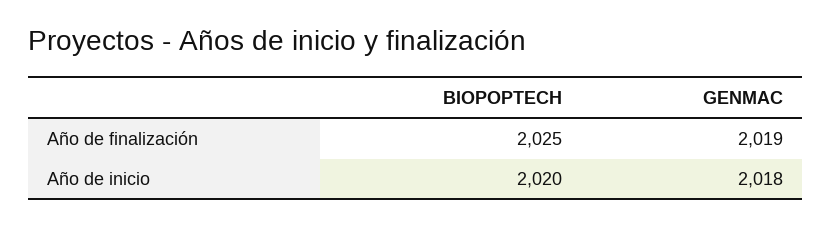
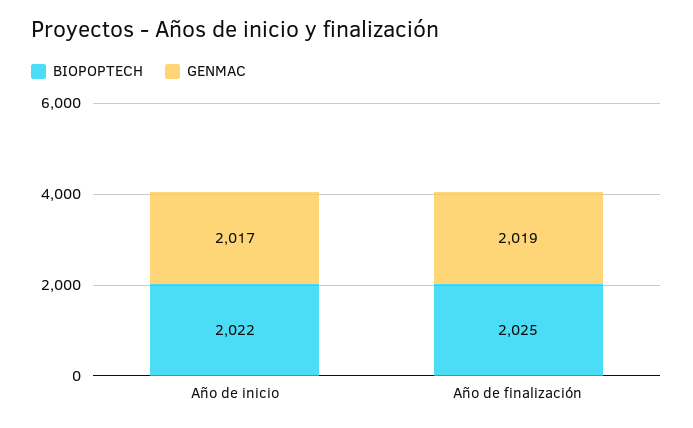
  {
    "BIOPOPTECH": {
      "Año de finalización": 2025,
-     "Año de inicio": 2020
+     "Año de inicio": 2022
    },
    "GENMAC": {
      "Año de finalización": 2019,
-     "Año de inicio": 2018
+     "Año de inicio": 2017
    }
  }

